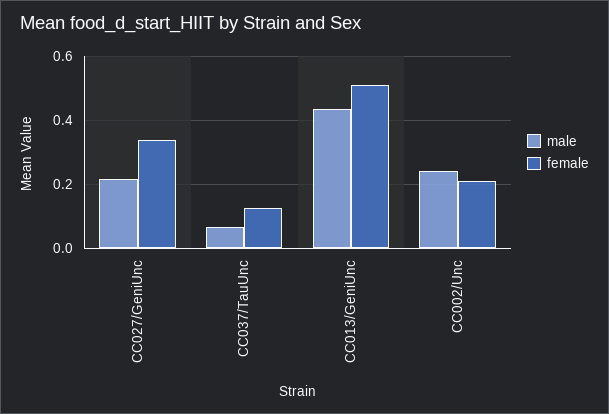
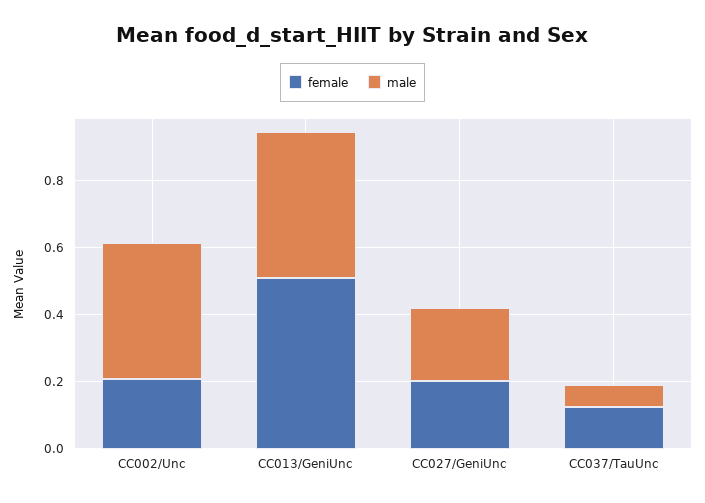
  {
    "male": {
      "CC027/GeniUnc": 0.22,
      "CC037/TauUnc": 0.06,
      "CC013/GeniUnc": 0.44,
-     "CC002/Unc": 0.24
+     "CC002/Unc": 0.4
    },
    "female": {
-     "CC027/GeniUnc": 0.34,
+     "CC027/GeniUnc": 0.2,
      "CC037/TauUnc": 0.12,
      "CC013/GeniUnc": 0.52,
      "CC002/Unc": 0.2
    }
  }

